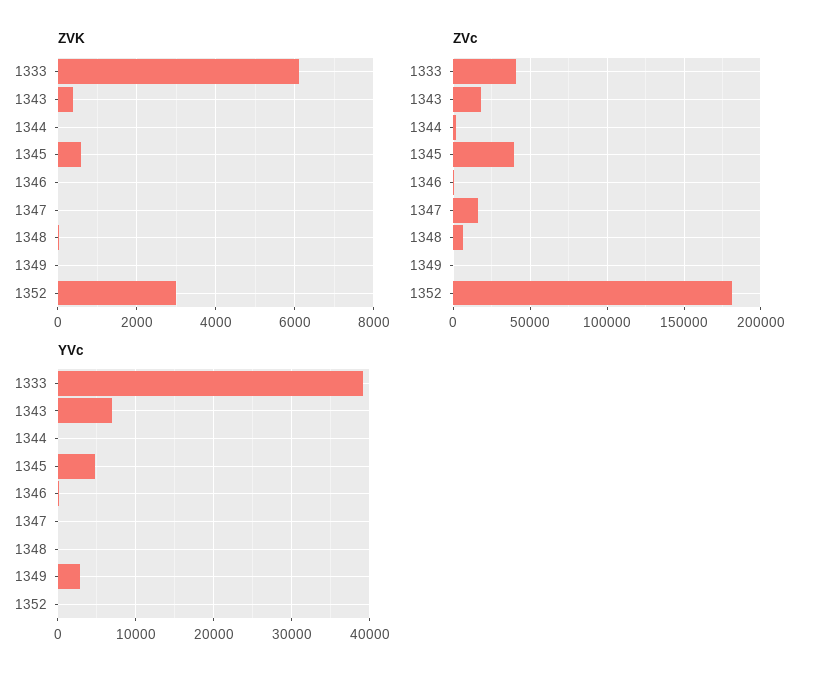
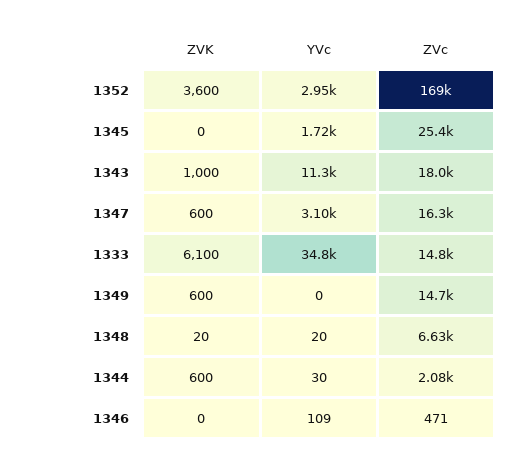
  {
    "ZVK": {
      "1333": 6100,
-     "1343": 400,
+     "1343": 1000,
-     "1344": 0,
+     "1344": 600,
-     "1345": 600,
+     "1345": 0,
      "1346": 0,
-     "1347": 0,
+     "1347": 600,
      "1348": 20,
-     "1349": 0,
+     "1349": 600,
-     "1352": 3000
+     "1352": 3600
    },
    "ZVc": {
-     "1333": 40000,
+     "1333": 14800,
      "1343": 18000,
      "1344": 2080,
-     "1345": 40000,
+     "1345": 25400,
      "1346": 471,
      "1347": 16300,
      "1348": 6630,
-     "1349": 0,
+     "1349": 14700,
-     "1352": 180000
+     "1352": 169000
    },
    "YVc": {
-     "1333": 39000,
+     "1333": 34800,
-     "1343": 7000,
+     "1343": 11300,
      "1344": 30,
-     "1345": 5000,
+     "1345": 1720,
      "1346": 109,
-     "1347": 0,
+     "1347": 3100,
      "1348": 20,
-     "1349": 3000,
+     "1349": 0,
-     "1352": 0
+     "1352": 2950
    }
  }

